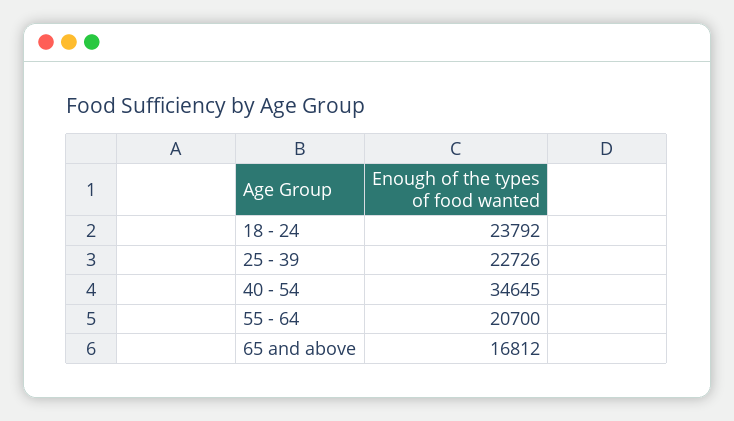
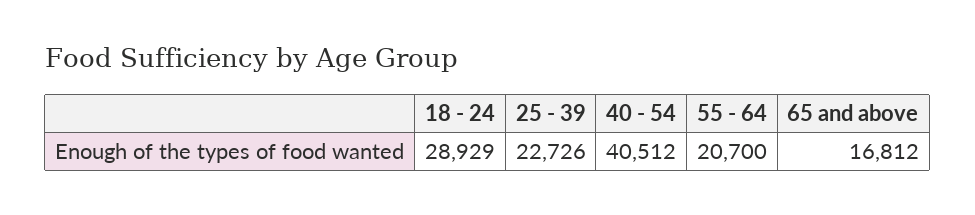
  {
-   "18 - 24": 23792,
+   "18 - 24": 28929,
    "25 - 39": 22726,
-   "40 - 54": 34645,
+   "40 - 54": 40512,
    "55 - 64": 20700,
    "65 and above": 16812
  }

